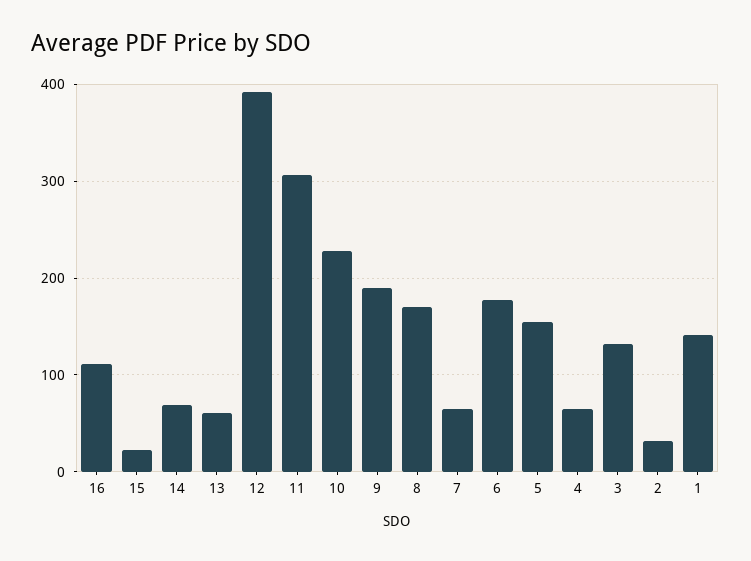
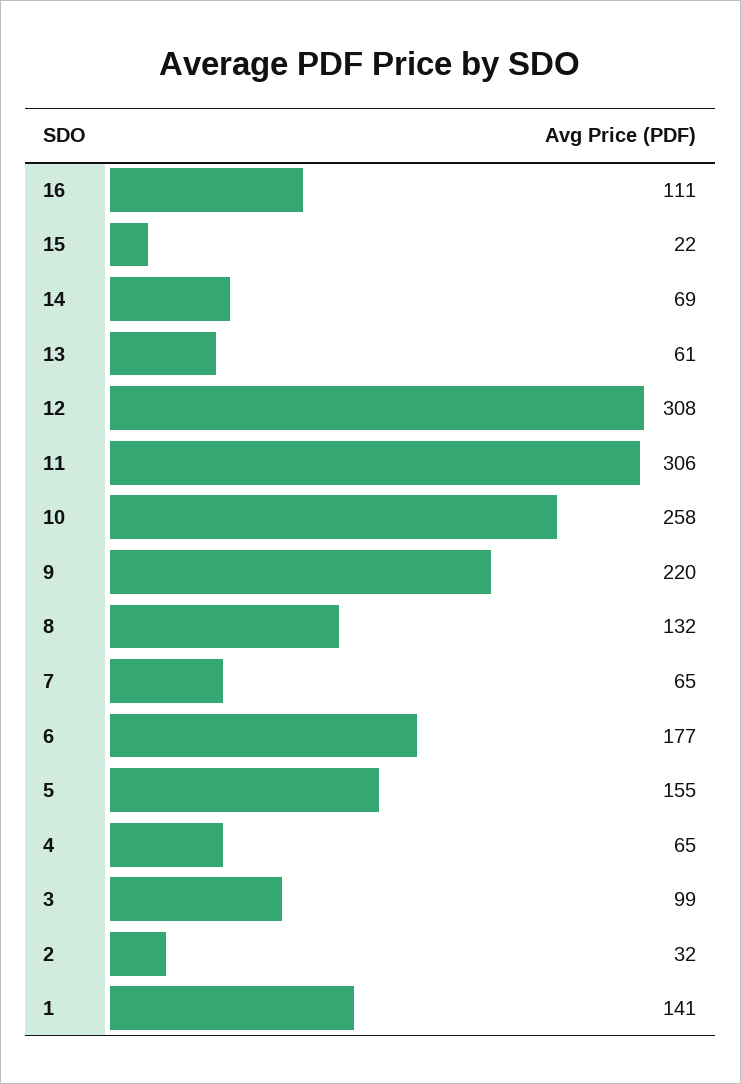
  {
    "16": 111,
    "15": 22,
    "14": 69,
    "13": 61,
-   "12": 390,
+   "12": 308,
    "11": 306,
-   "10": 230,
+   "10": 258,
-   "9": 190,
+   "9": 220,
-   "8": 170,
+   "8": 132,
    "7": 65,
    "6": 177,
    "5": 155,
    "4": 65,
-   "3": 130,
+   "3": 99,
    "2": 32,
    "1": 141
  }

